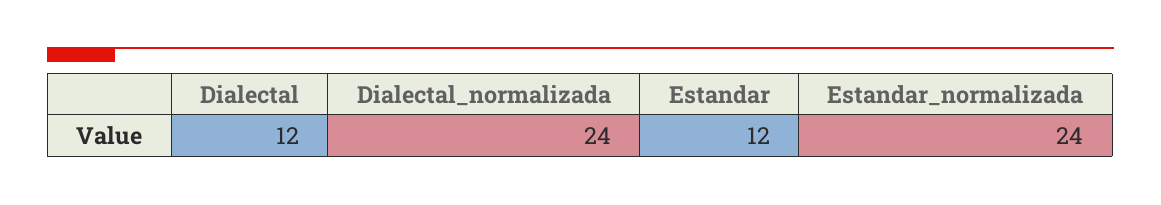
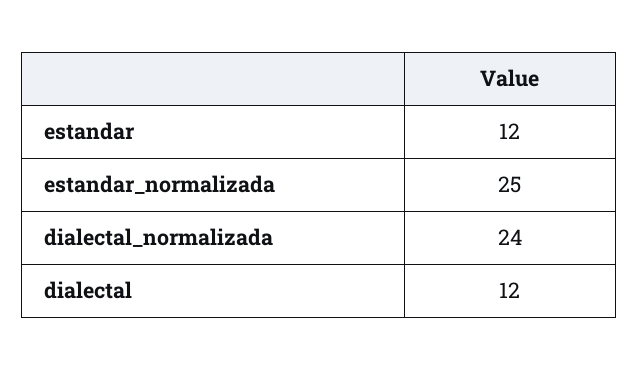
  {
    "Dialectal": 12,
    "Dialectal_normalizada": 24,
    "Estandar": 12,
-   "Estandar_normalizada": 24
+   "Estandar_normalizada": 25
  }

